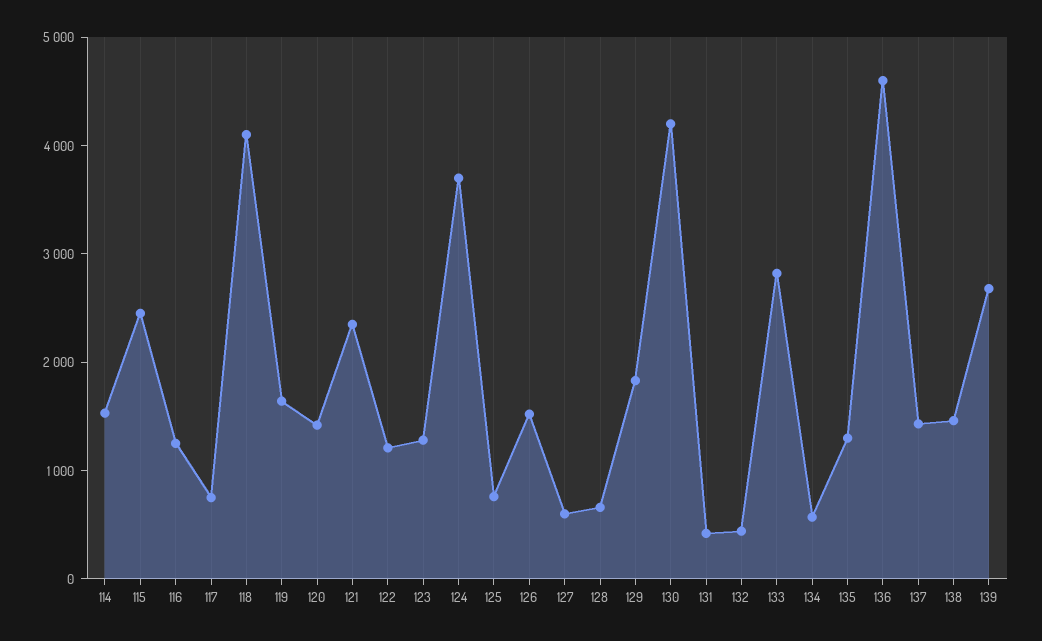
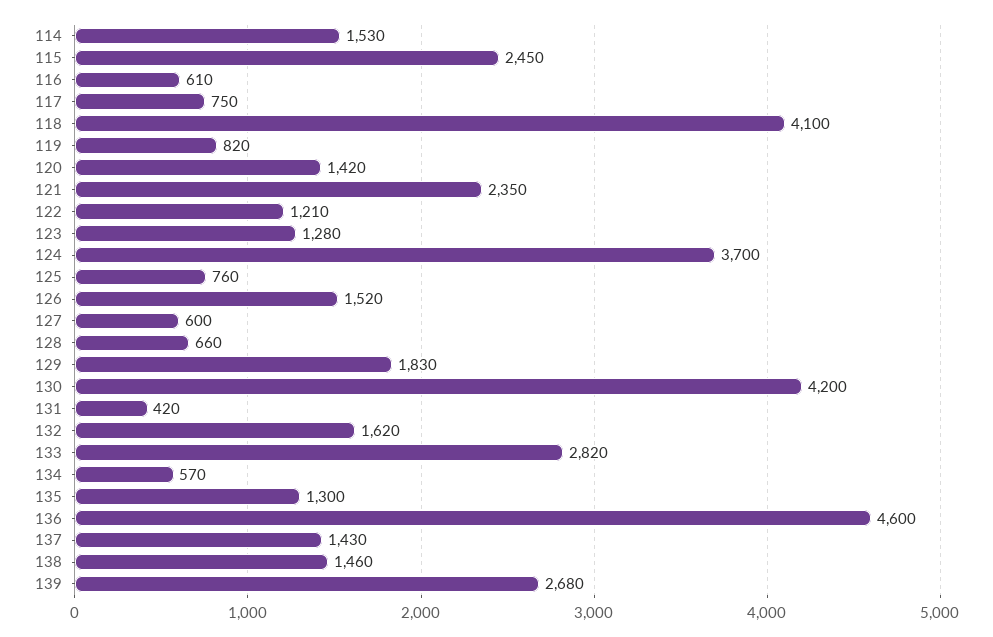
  {
    "114": 1530,
    "115": 2450,
-   "116": 1200,
+   "116": 610,
    "117": 750,
    "118": 4100,
-   "119": 1600,
+   "119": 820,
    "120": 1420,
    "121": 2350,
    "122": 1210,
    "123": 1280,
    "124": 3700,
    "125": 760,
    "126": 1520,
    "127": 600,
    "128": 660,
    "129": 1830,
    "130": 4200,
    "131": 420,
-   "132": 400,
+   "132": 1620,
    "133": 2820,
    "134": 570,
    "135": 1300,
    "136": 4600,
    "137": 1430,
    "138": 1460,
    "139": 2680
  }

